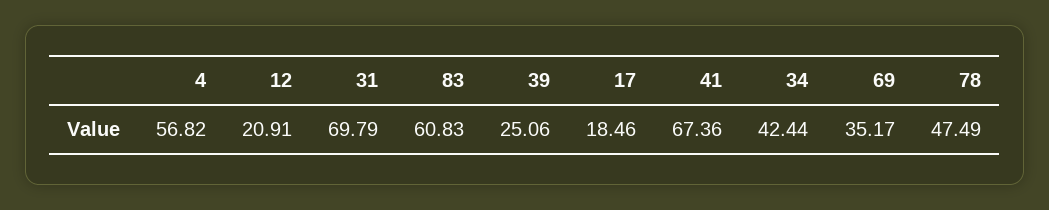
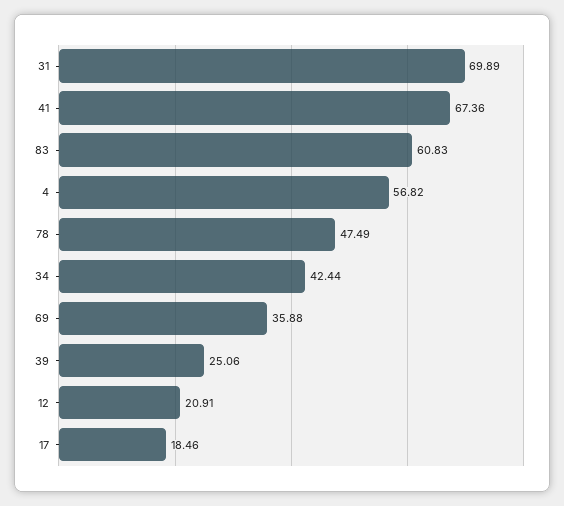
  {
    "4": 56.82,
    "12": 20.91,
-   "31": 69.79,
+   "31": 69.89,
    "83": 60.83,
    "39": 25.06,
    "17": 18.46,
    "41": 67.36,
    "34": 42.44,
-   "69": 35.17,
+   "69": 35.88,
    "78": 47.49
  }

